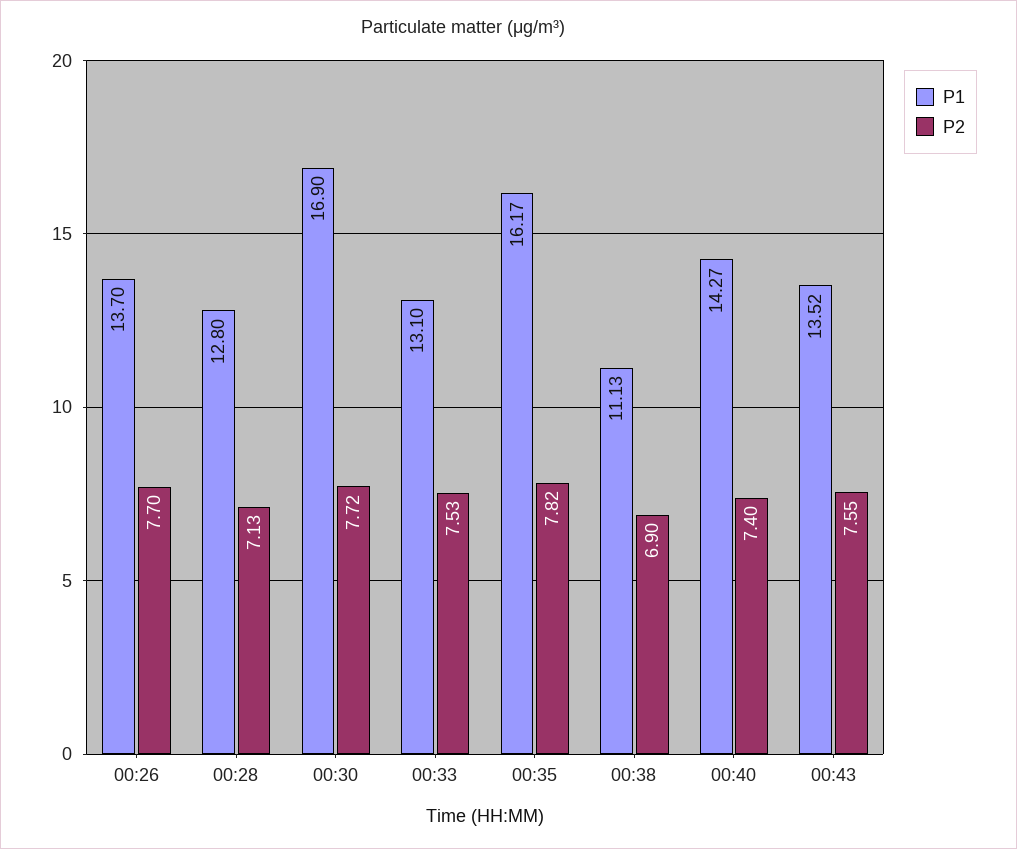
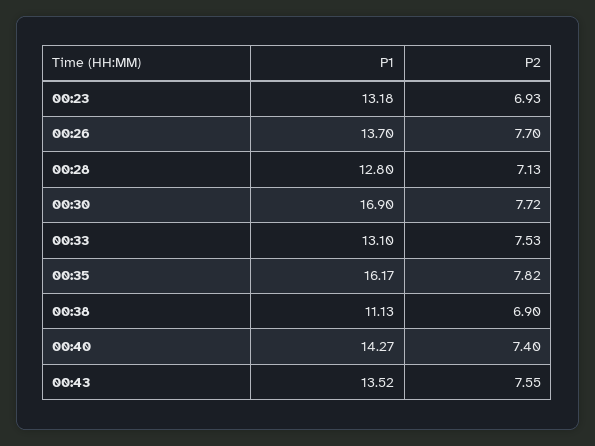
  {
    "P1": {
      "00:26": 13.7,
      "00:28": 12.8,
      "00:30": 16.9,
      "00:33": 13.1,
      "00:35": 16.17,
      "00:38": 11.13,
      "00:40": 14.27,
-     "00:43": 13.52
+     "00:43": 13.52,
+     "00:23": 13.18
    },
    "P2": {
      "00:26": 7.7,
      "00:28": 7.13,
      "00:30": 7.72,
      "00:33": 7.53,
      "00:35": 7.82,
      "00:38": 6.9,
      "00:40": 7.4,
-     "00:43": 7.55
+     "00:43": 7.55,
+     "00:23": 6.93
    }
  }

